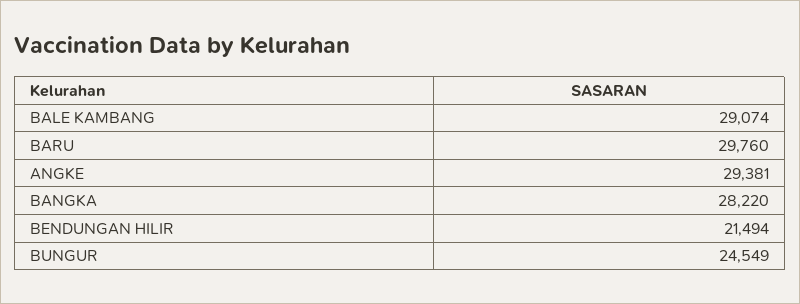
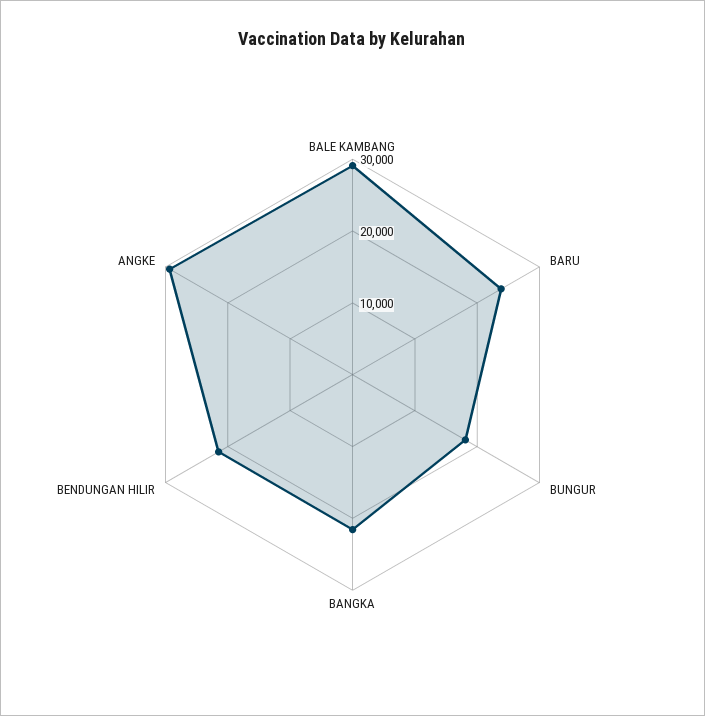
  {
    "BALE KAMBANG": 29074,
-   "BARU": 29760,
+   "BARU": 24000,
    "ANGKE": 29381,
-   "BANGKA": 28220,
+   "BANGKA": 22000,
    "BENDUNGAN HILIR": 21494,
-   "BUNGUR": 24549
+   "BUNGUR": 18000
  }

